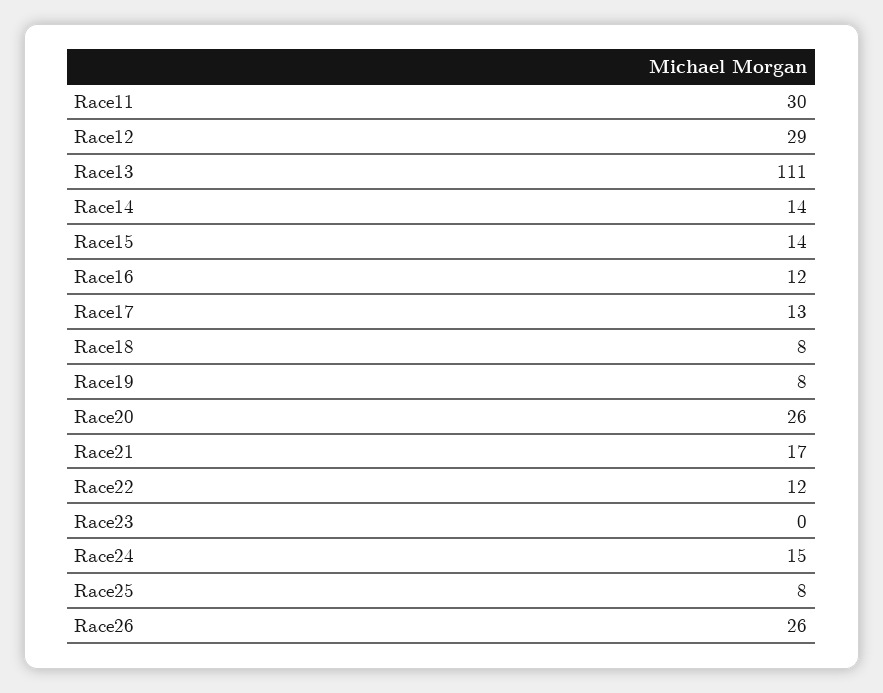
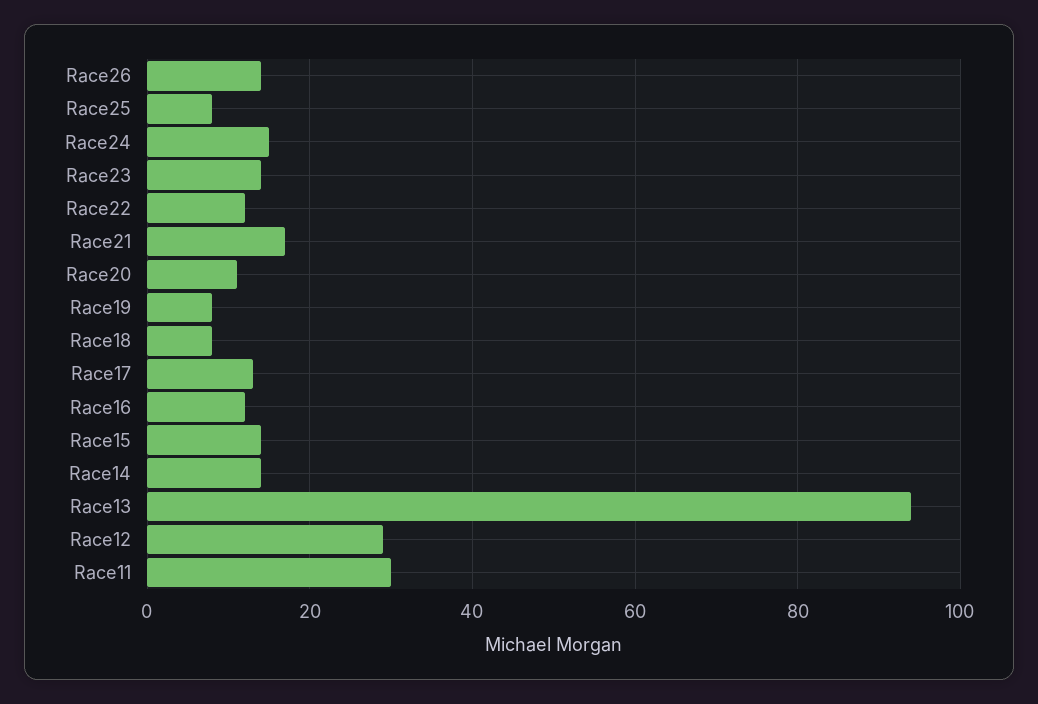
  {
    "Race11": 30,
    "Race12": 29,
-   "Race13": 111,
+   "Race13": 95,
    "Race14": 14,
    "Race15": 14,
    "Race16": 12,
    "Race17": 13,
    "Race18": 8,
    "Race19": 8,
-   "Race20": 26,
+   "Race20": 10,
    "Race21": 17,
    "Race22": 12,
-   "Race23": 0,
+   "Race23": 15,
    "Race24": 15,
    "Race25": 8,
-   "Race26": 26
+   "Race26": 15
  }

